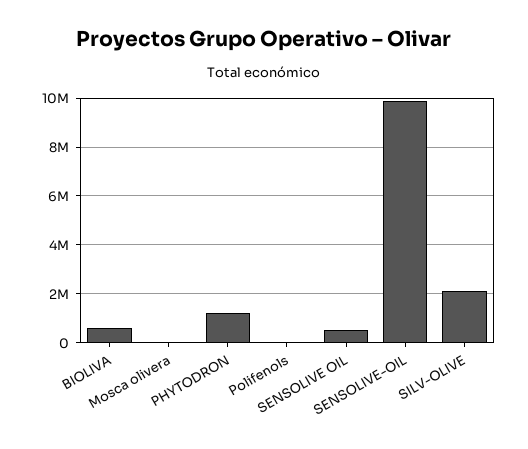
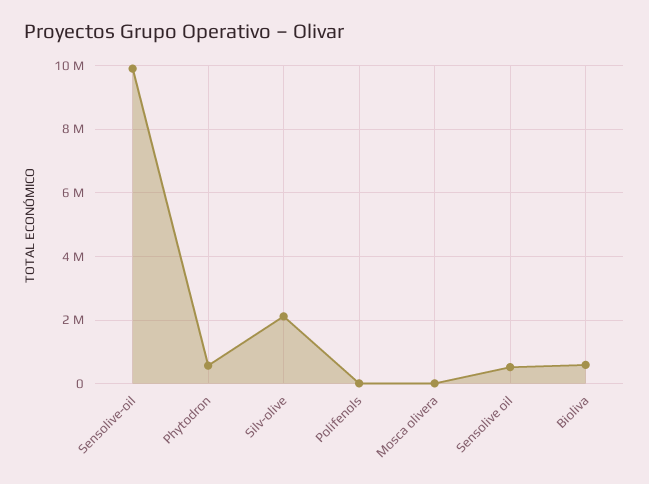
  {
    "BIOLIVA": 600000,
    "Mosca olivera": 0,
-   "PHYTODRON": 1250000,
+   "PHYTODRON": 600000,
    "Polifenols": 0,
    "SENSOLIVE OIL": 600000,
    "SENSOLIVE-OIL": 10000000,
    "SILV-OLIVE": 2200000
  }

